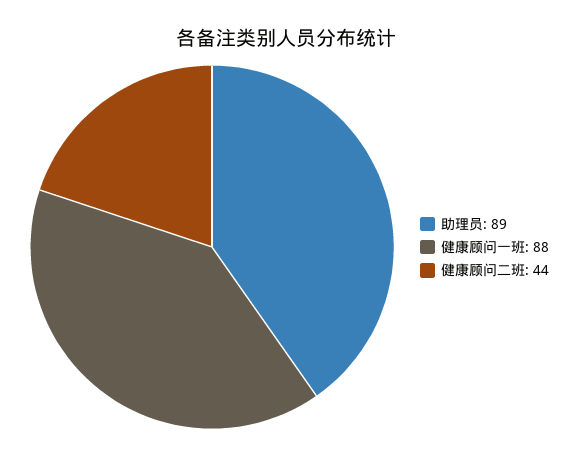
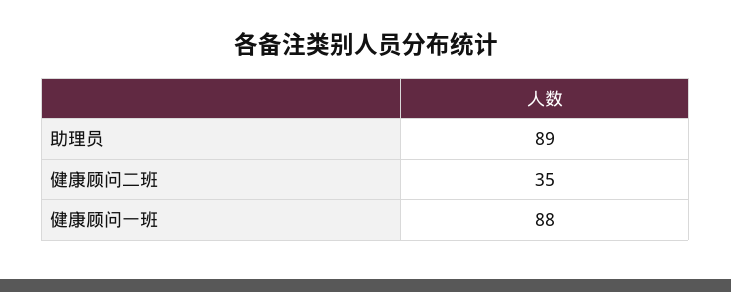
  {
    "助理员": 89,
    "健康顾问一班": 88,
-   "健康顾问二班": 44
+   "健康顾问二班": 35
  }

